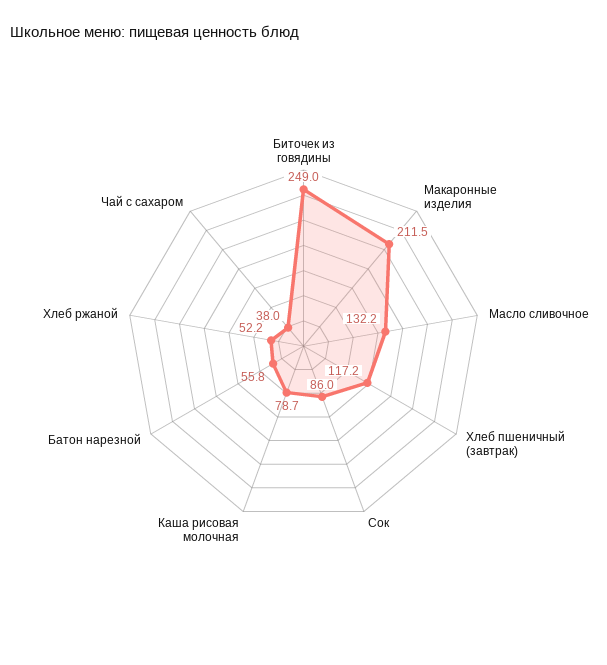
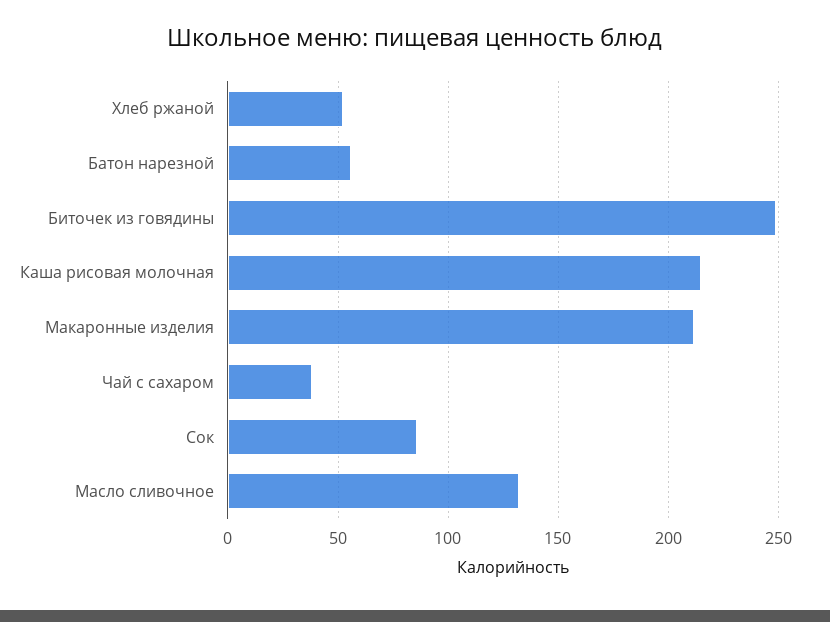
  {
    "Биточек из говядины": 249,
    "Макаронные изделия": 211.5,
    "Масло сливочное": 132.2,
-   "Хлеб пшеничный (завтрак)": 117.2,
    "Сок": 86,
-   "Каша рисовая молочная": 78.7,
+   "Каша рисовая молочная": 215,
    "Батон нарезной": 55.8,
    "Хлеб ржаной": 52.2,
    "Чай с сахаром": 38
  }

